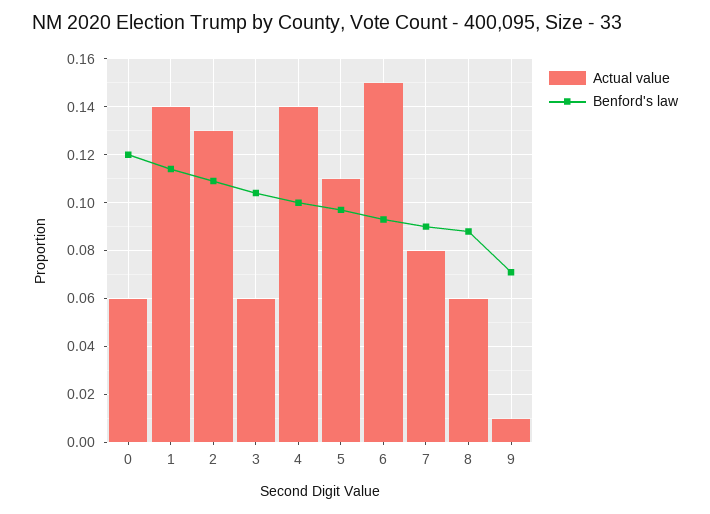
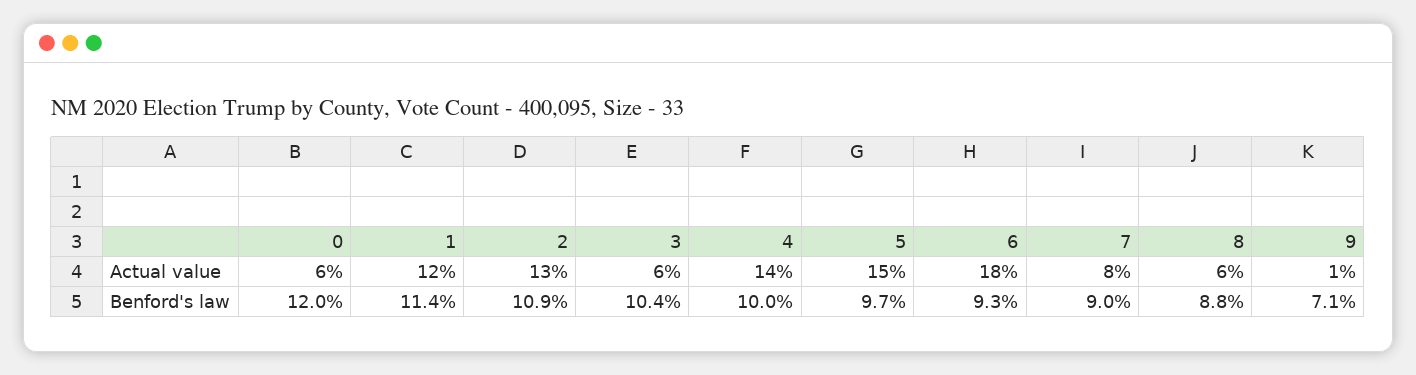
  {
    "Actual value": {
      "0": 0.06,
-     "1": 0.14,
+     "1": 0.12,
      "2": 0.13,
      "3": 0.06,
      "4": 0.14,
-     "5": 0.11,
+     "5": 0.15,
-     "6": 0.15,
+     "6": 0.18,
      "7": 0.08,
      "8": 0.06,
      "9": 0.01
    },
    "Benford's law": {
      "0": 0.12,
      "1": 0.114,
      "2": 0.109,
      "3": 0.104,
      "4": 0.1,
      "5": 0.097,
      "6": 0.093,
      "7": 0.09,
      "8": 0.088,
      "9": 0.071
    }
  }

